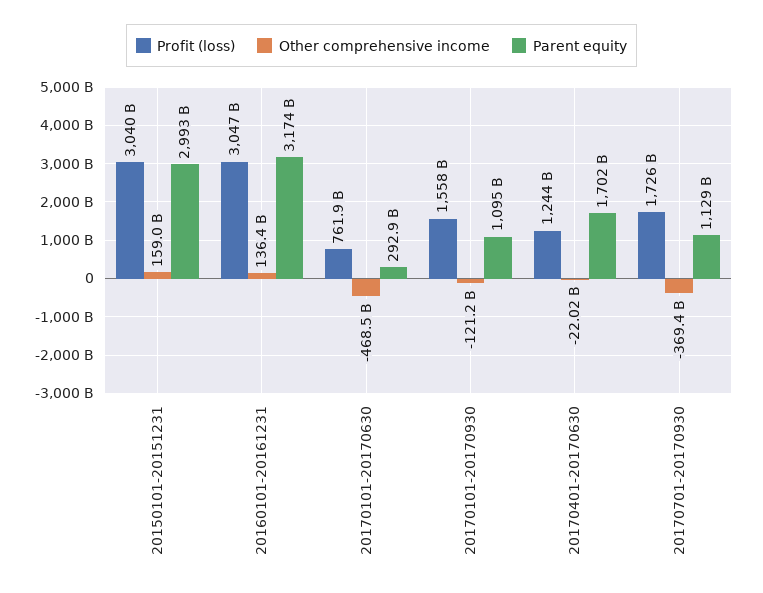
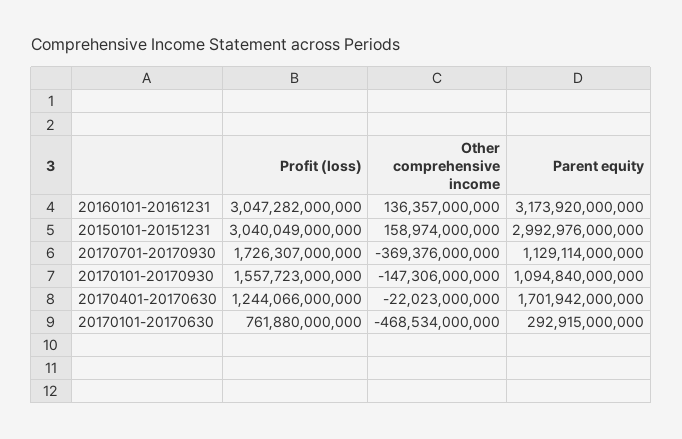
  {
    "Profit (loss)": {
      "20150101-20151231": 3040049000000,
      "20160101-20161231": 3047282000000,
      "20170101-20170630": 761880000000,
      "20170101-20170930": 1557723000000,
      "20170401-20170630": 1244066000000,
      "20170701-20170930": 1726307000000
    },
    "Other comprehensive income": {
      "20150101-20151231": 158974000000,
      "20160101-20161231": 136357000000,
      "20170101-20170630": -468534000000,
-     "20170101-20170930": -121200000000,
+     "20170101-20170930": -147306000000,
      "20170401-20170630": -22023000000,
      "20170701-20170930": -369376000000
    },
    "Parent equity": {
      "20150101-20151231": 2992976000000,
      "20160101-20161231": 3173920000000,
      "20170101-20170630": 292915000000,
      "20170101-20170930": 1094840000000,
      "20170401-20170630": 1701942000000,
      "20170701-20170930": 1129114000000
    }
  }

